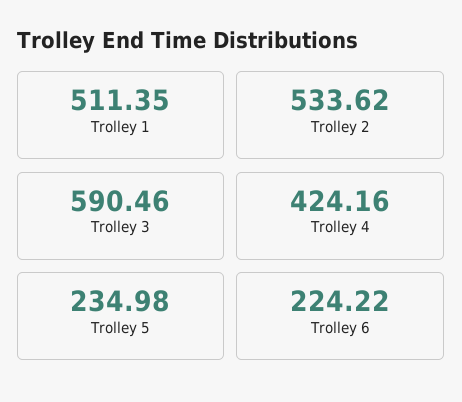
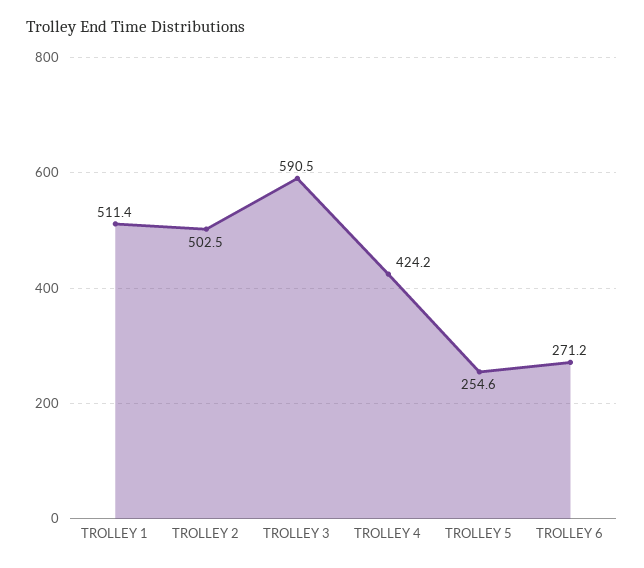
  {
    "Trolley 1": 511.35,
-   "Trolley 2": 533.62,
+   "Trolley 2": 502.5,
    "Trolley 3": 590.46,
    "Trolley 4": 424.16,
-   "Trolley 5": 234.98,
+   "Trolley 5": 254.6,
-   "Trolley 6": 224.22
+   "Trolley 6": 271.2
  }

